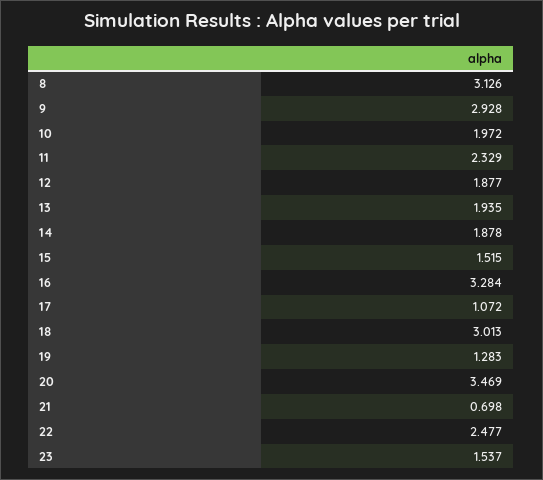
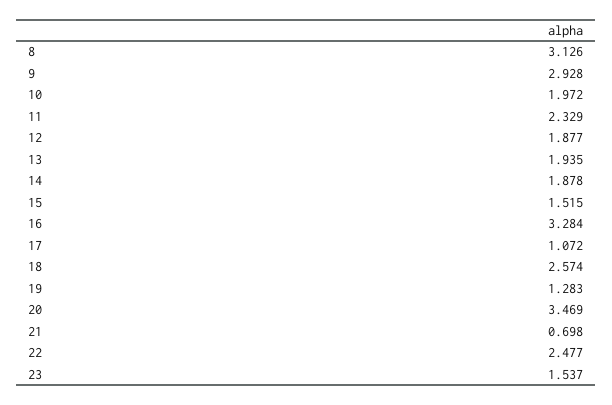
  {
    "8": 3.126,
    "9": 2.928,
    "10": 1.972,
    "11": 2.329,
    "12": 1.877,
    "13": 1.935,
    "14": 1.878,
    "15": 1.515,
    "16": 3.284,
    "17": 1.072,
-   "18": 3.013,
+   "18": 2.574,
    "19": 1.283,
    "20": 3.469,
    "21": 0.698,
    "22": 2.477,
    "23": 1.537
  }

